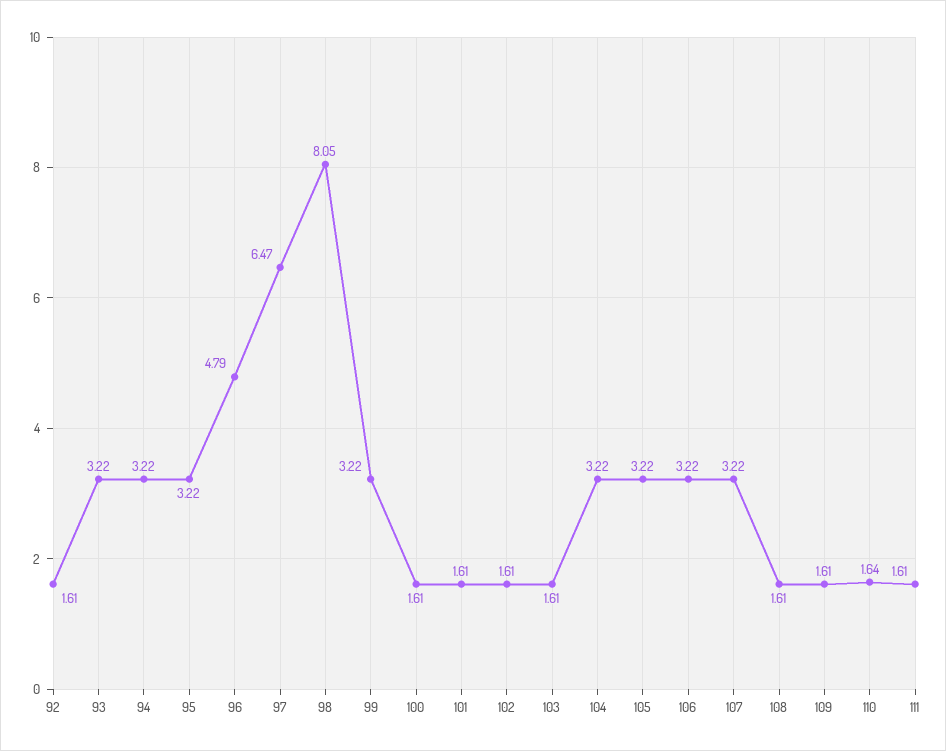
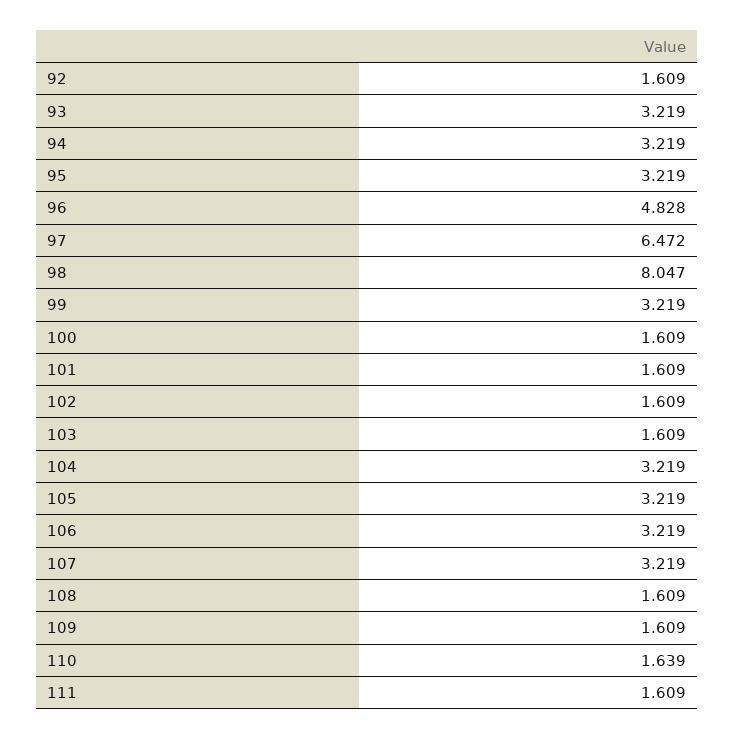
  {
    "92": 1.609,
    "93": 3.219,
    "94": 3.219,
    "95": 3.219,
-   "96": 4.79,
+   "96": 4.828,
    "97": 6.472,
    "98": 8.047,
    "99": 3.219,
    "100": 1.609,
    "101": 1.609,
    "102": 1.609,
    "103": 1.609,
    "104": 3.219,
    "105": 3.219,
    "106": 3.219,
    "107": 3.219,
    "108": 1.609,
    "109": 1.609,
    "110": 1.639,
    "111": 1.609
  }

